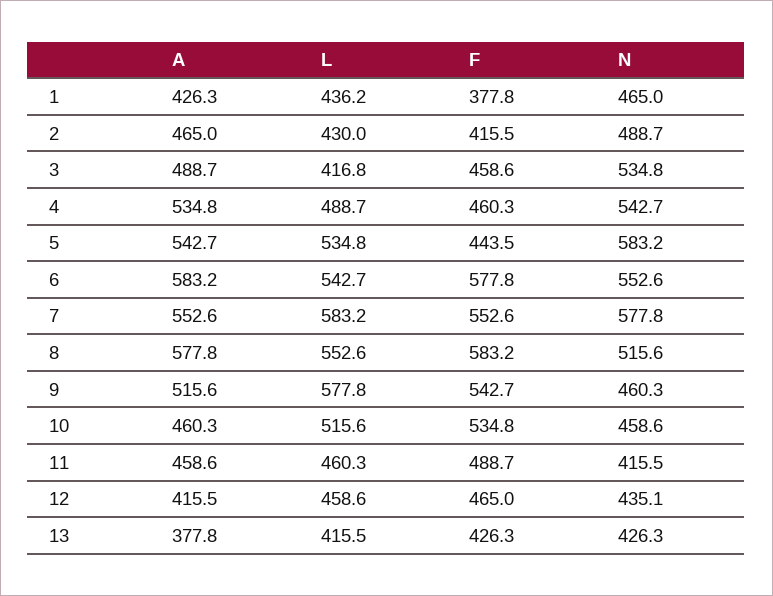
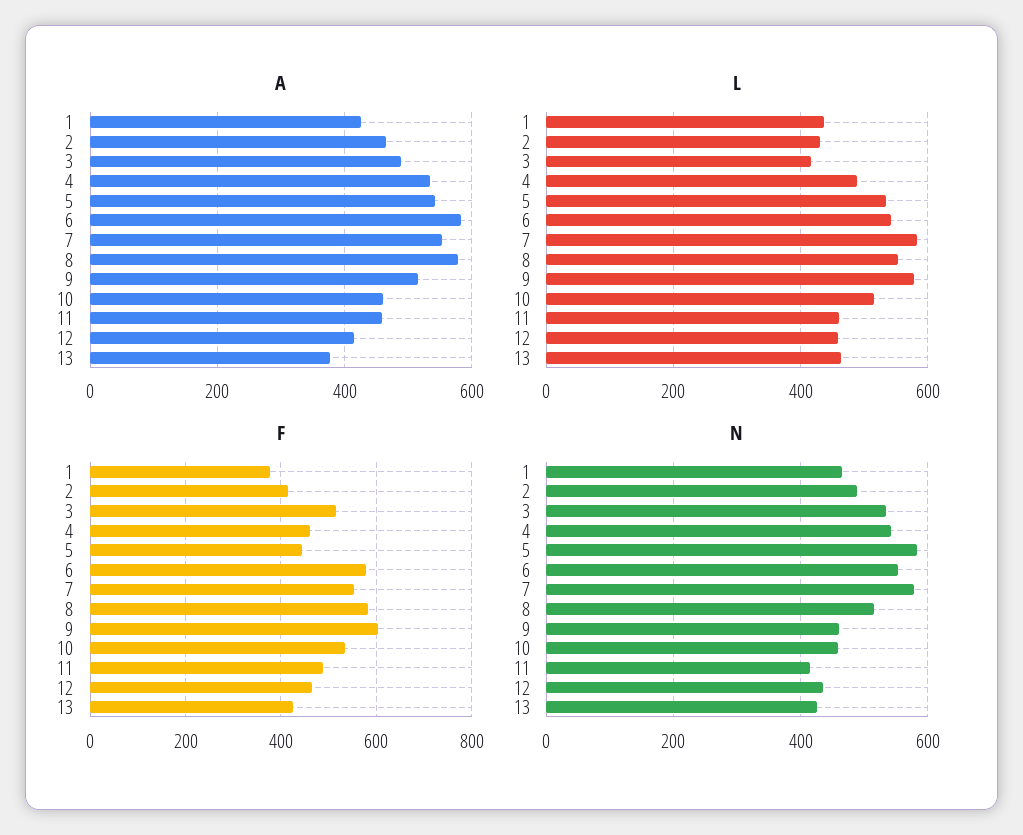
  {
    "A": {
      "1": 426.3,
      "2": 465,
      "3": 488.7,
      "4": 534.8,
      "5": 542.7,
      "6": 583.2,
      "7": 552.6,
      "8": 577.8,
      "9": 515.6,
      "10": 460.3,
      "11": 458.6,
      "12": 415.5,
      "13": 377.8
    },
    "L": {
      "1": 436.2,
      "2": 430,
      "3": 416.8,
      "4": 488.7,
      "5": 534.8,
      "6": 542.7,
      "7": 583.2,
      "8": 552.6,
      "9": 577.8,
      "10": 515.6,
      "11": 460.3,
      "12": 458.6,
-     "13": 415.5
+     "13": 460
    },
    "F": {
      "1": 377.8,
      "2": 415.5,
-     "3": 458.6,
+     "3": 520,
      "4": 460.3,
      "5": 443.5,
      "6": 577.8,
      "7": 552.6,
      "8": 583.2,
-     "9": 542.7,
+     "9": 600,
      "10": 534.8,
      "11": 488.7,
      "12": 465,
      "13": 426.3
    },
    "N": {
      "1": 465,
      "2": 488.7,
      "3": 534.8,
      "4": 542.7,
      "5": 583.2,
      "6": 552.6,
      "7": 577.8,
      "8": 515.6,
      "9": 460.3,
      "10": 458.6,
      "11": 415.5,
      "12": 435.1,
      "13": 426.3
    }
  }

